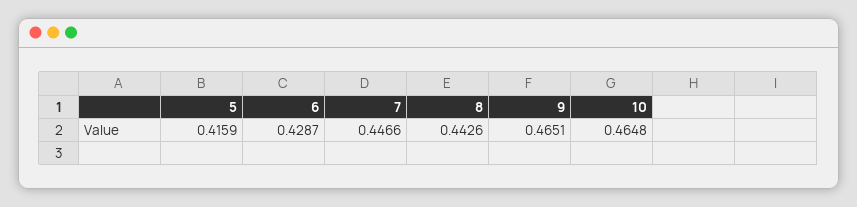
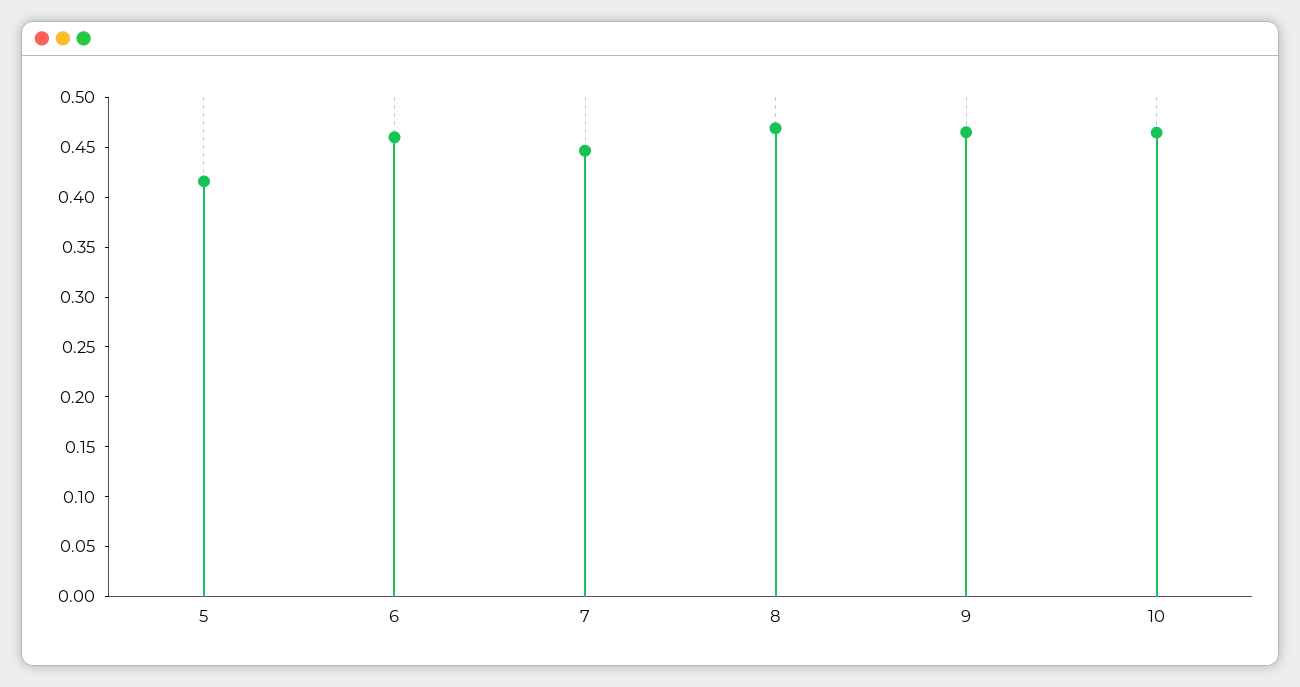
  {
    "5": 0.4159,
-   "6": 0.4287,
+   "6": 0.46,
    "7": 0.4466,
-   "8": 0.4426,
+   "8": 0.47,
    "9": 0.4651,
    "10": 0.4648
  }

